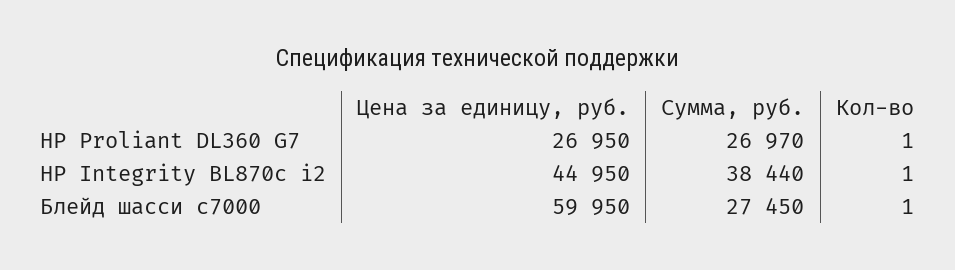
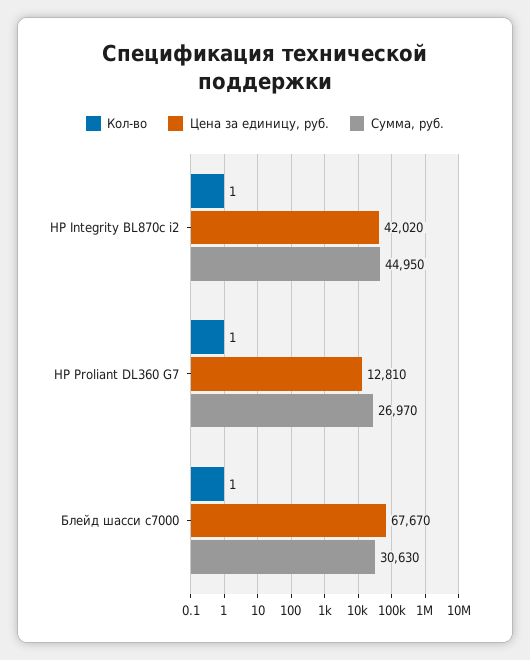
  {
    "Цена за единицу, руб.": {
-     "HP Proliant DL360 G7": 26950,
+     "HP Proliant DL360 G7": 12810,
-     "HP Integrity BL870c i2": 44950,
+     "HP Integrity BL870c i2": 42020,
-     "Блейд шасси c7000": 59950
+     "Блейд шасси c7000": 67670
    },
    "Сумма, руб.": {
      "HP Proliant DL360 G7": 26970,
-     "HP Integrity BL870c i2": 38440,
+     "HP Integrity BL870c i2": 44950,
-     "Блейд шасси c7000": 27450
+     "Блейд шасси c7000": 30630
    },
    "Кол-во": {
      "HP Proliant DL360 G7": 1,
      "HP Integrity BL870c i2": 1,
      "Блейд шасси c7000": 1
    }
  }

